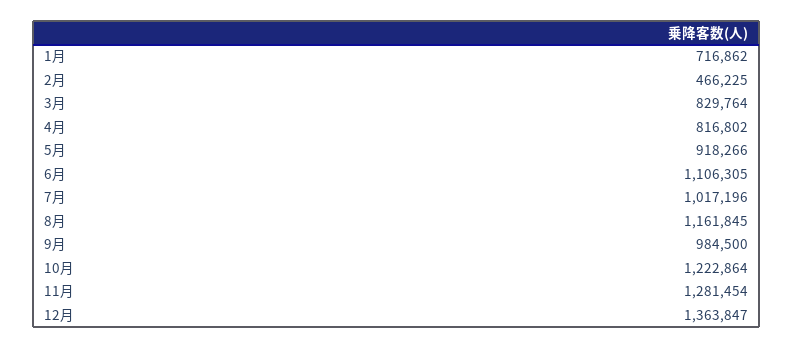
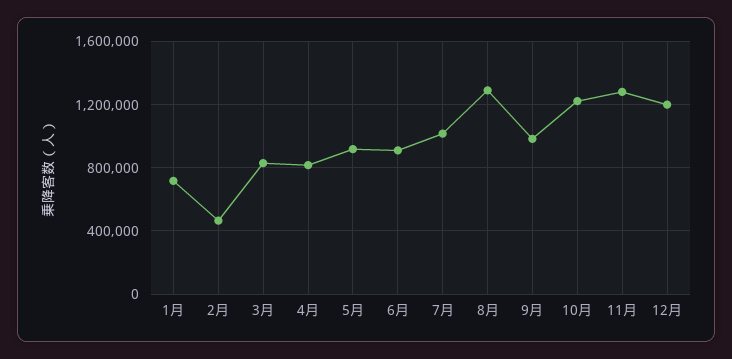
  {
    "1月": 716862,
    "2月": 466225,
    "3月": 829764,
    "4月": 816802,
    "5月": 918266,
-   "6月": 1106305,
+   "6月": 900000,
    "7月": 1017196,
-   "8月": 1161845,
+   "8月": 1300000,
    "9月": 984500,
    "10月": 1222864,
    "11月": 1281454,
-   "12月": 1363847
+   "12月": 1200000
  }

